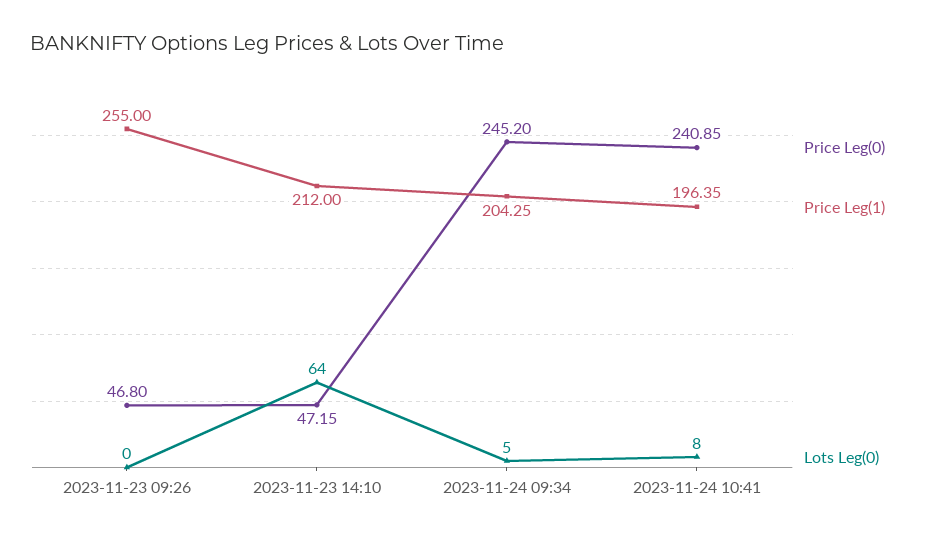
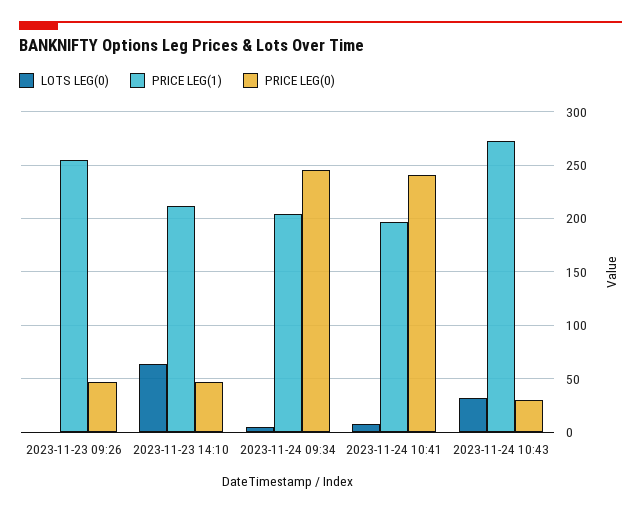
  {
    "Price Leg(0)": {
      "2023-11-23 09:26": 46.8,
      "2023-11-23 14:10": 47.15,
      "2023-11-24 09:34": 245.2,
-     "2023-11-24 10:41": 240.85
+     "2023-11-24 10:41": 240.85,
+     "2023-11-24 10:43": 30
    },
    "Price Leg(1)": {
      "2023-11-23 09:26": 255,
      "2023-11-23 14:10": 212,
      "2023-11-24 09:34": 204.25,
-     "2023-11-24 10:41": 196.35
+     "2023-11-24 10:41": 196.35,
+     "2023-11-24 10:43": 270
    },
    "Lots Leg(0)": {
      "2023-11-23 09:26": 0,
      "2023-11-23 14:10": 64,
      "2023-11-24 09:34": 5,
-     "2023-11-24 10:41": 8
+     "2023-11-24 10:41": 8,
+     "2023-11-24 10:43": 30
    }
  }

